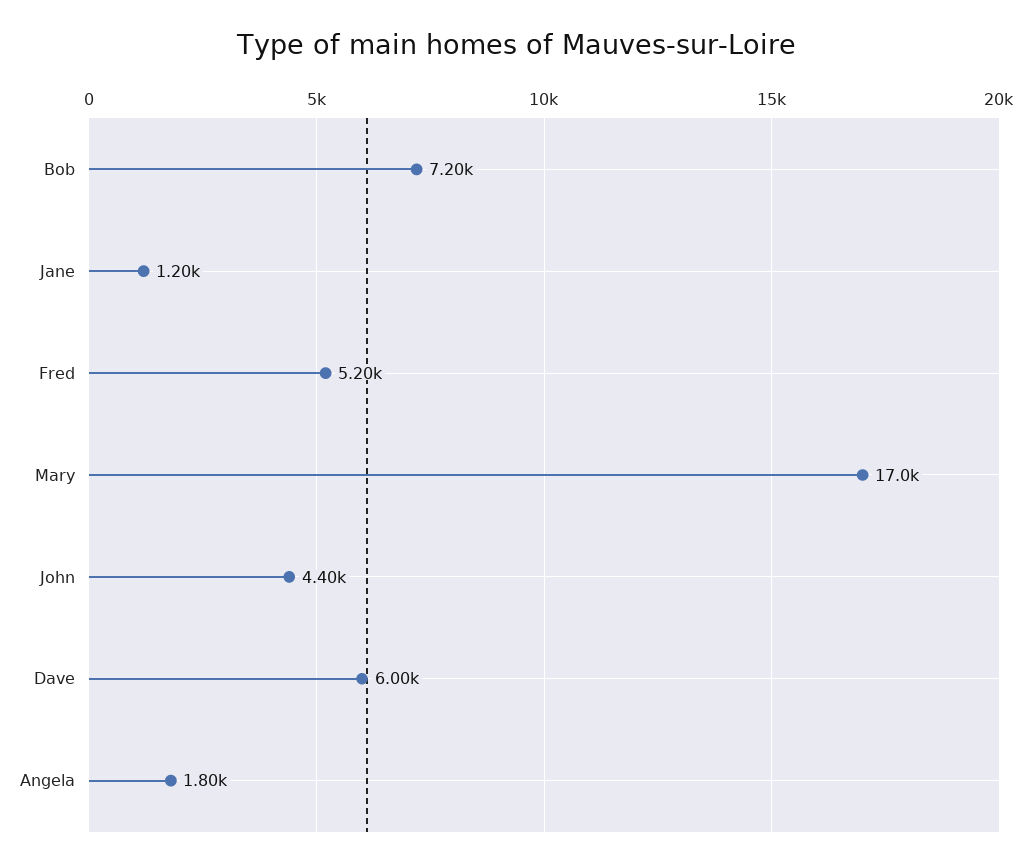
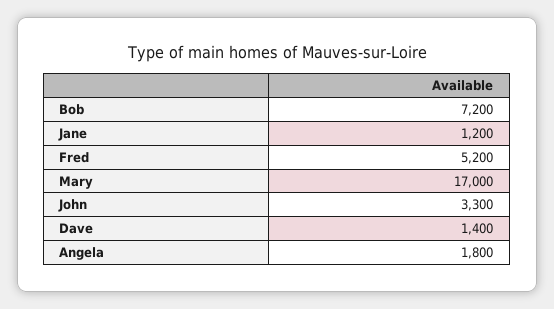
  {
    "Bob": 7200,
    "Jane": 1200,
    "Fred": 5200,
    "Mary": 17000,
-   "John": 4400,
+   "John": 3300,
-   "Dave": 6000,
+   "Dave": 1400,
    "Angela": 1800
  }

